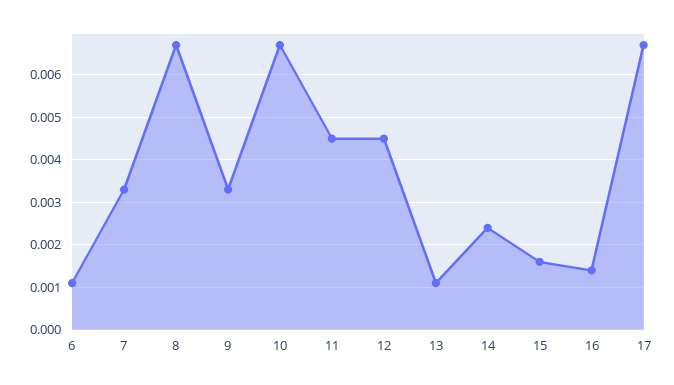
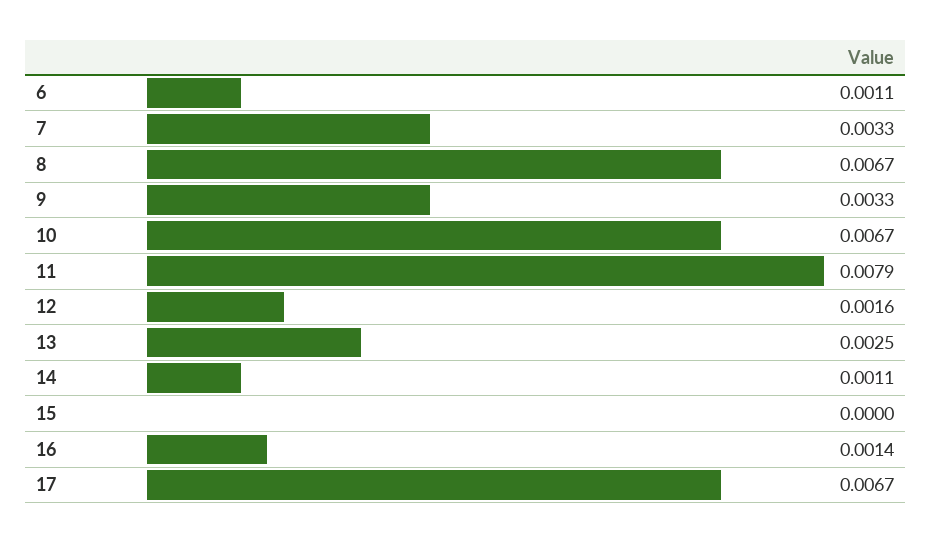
  {
    "6": 0.0011,
    "7": 0.0033,
    "8": 0.0067,
    "9": 0.0033,
    "10": 0.0067,
-   "11": 0.0045,
+   "11": 0.0079,
-   "12": 0.0045,
+   "12": 0.0016,
-   "13": 0.001,
+   "13": 0.0025,
-   "14": 0.0025,
+   "14": 0.0011,
-   "15": 0.0015,
+   "15": 0,
    "16": 0.0014,
    "17": 0.0067
  }

